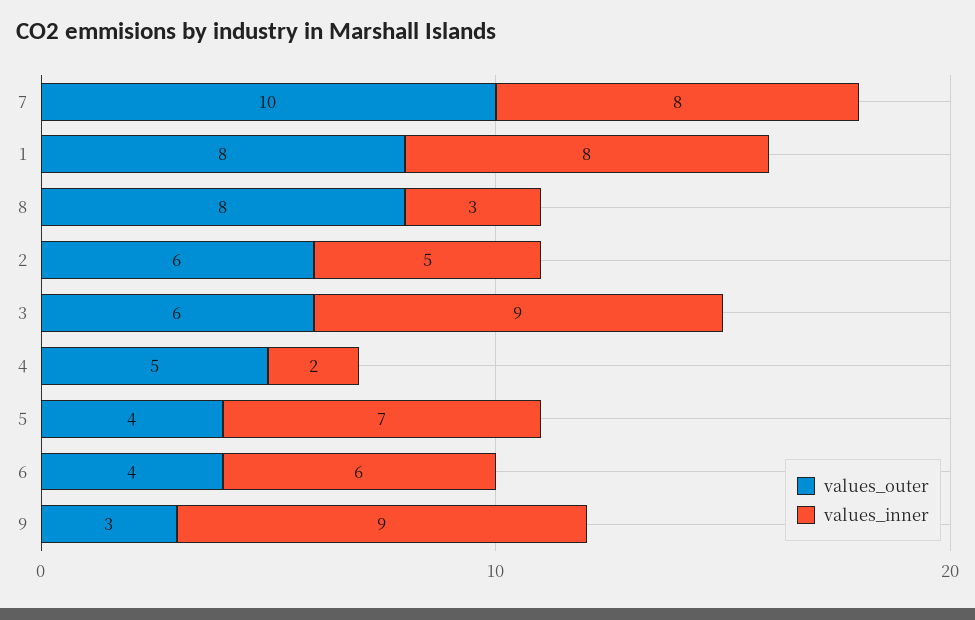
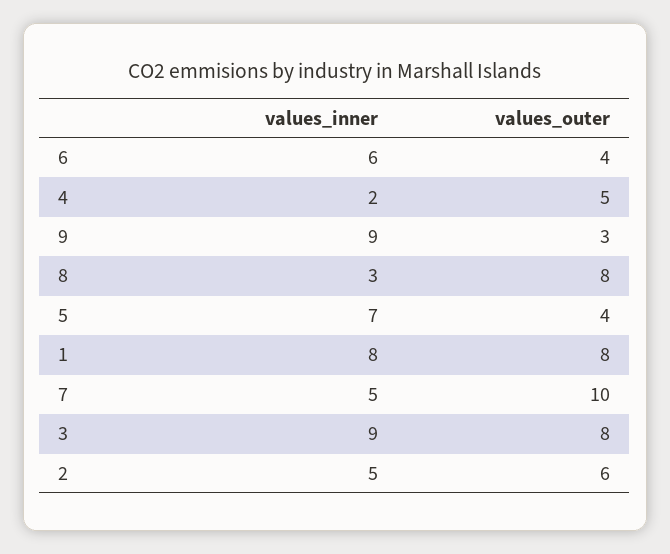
  {
    "values_outer": {
      "7": 10,
      "1": 8,
      "8": 8,
      "2": 6,
-     "3": 6,
+     "3": 8,
      "4": 5,
      "5": 4,
      "6": 4,
      "9": 3
    },
    "values_inner": {
-     "7": 8,
+     "7": 5,
      "1": 8,
      "8": 3,
      "2": 5,
      "3": 9,
      "4": 2,
      "5": 7,
      "6": 6,
      "9": 9
    }
  }

